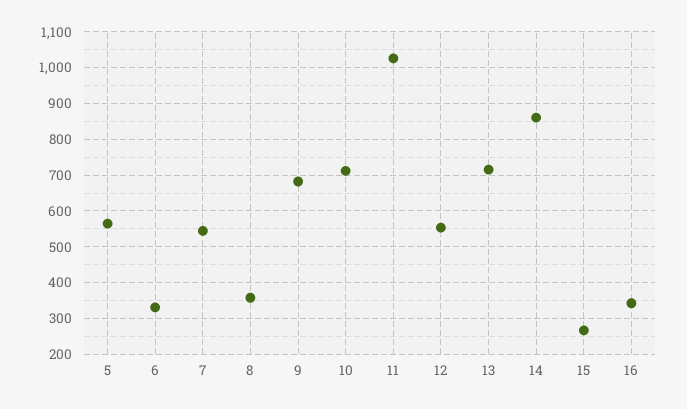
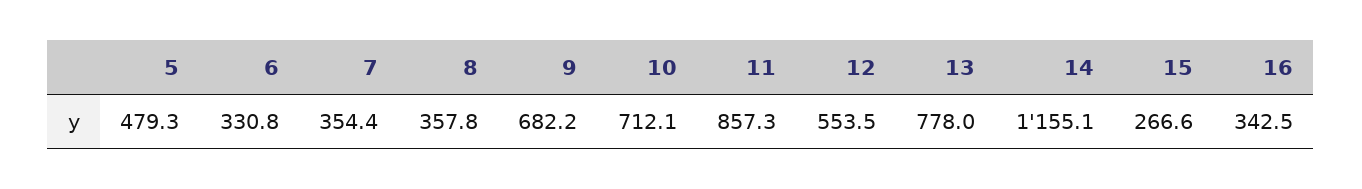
  {
-   "5": 560,
+   "5": 479.3,
    "6": 330.8,
-   "7": 540,
+   "7": 354.4,
    "8": 357.8,
    "9": 682.2,
    "10": 712.1,
-   "11": 1020,
+   "11": 857.3,
    "12": 553.5,
-   "13": 720,
+   "13": 778,
-   "14": 860,
+   "14": 1155.1,
    "15": 266.6,
    "16": 342.5
  }

